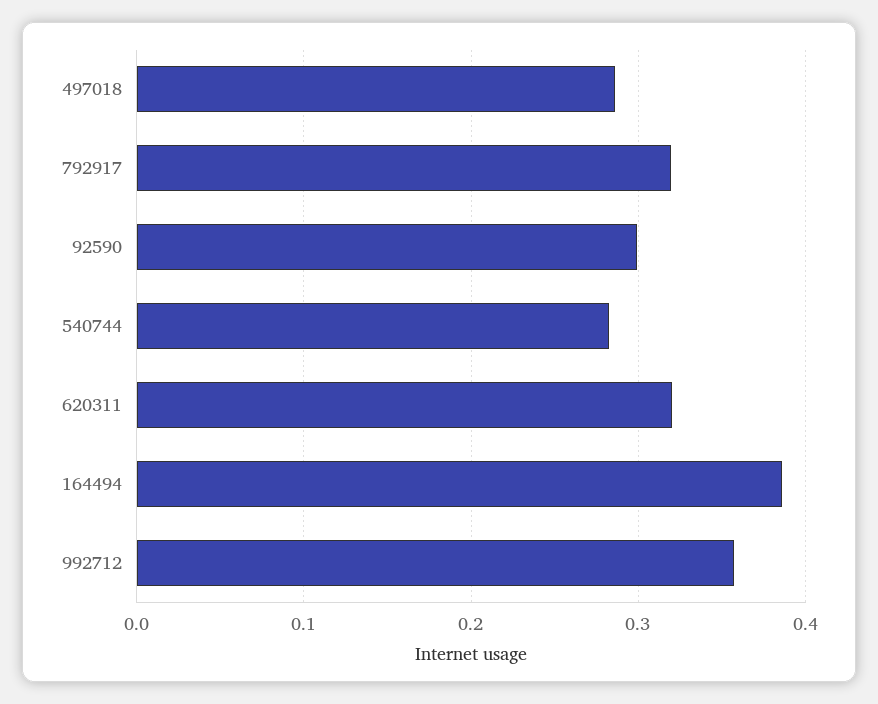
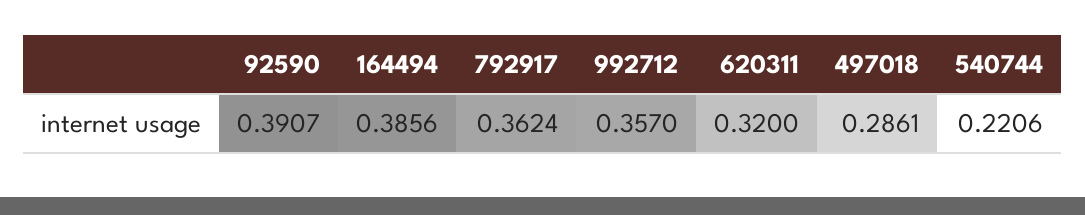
  {
    "497018": 0.2861,
-   "792917": 0.32,
+   "792917": 0.3624,
-   "92590": 0.3,
+   "92590": 0.3907,
-   "540744": 0.28,
+   "540744": 0.2206,
    "620311": 0.32,
    "164494": 0.3856,
    "992712": 0.357
  }

